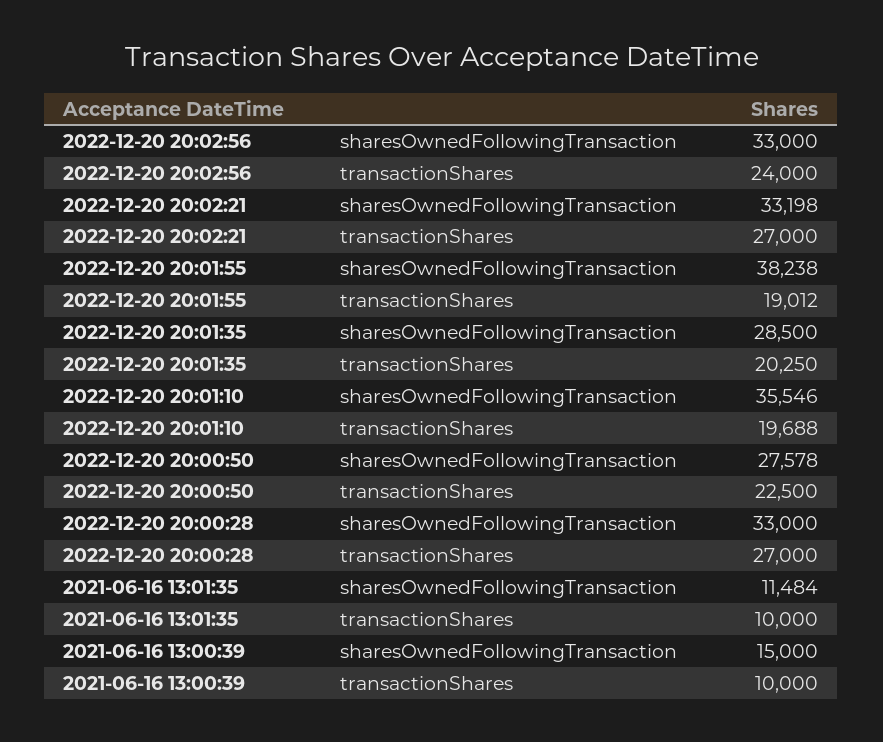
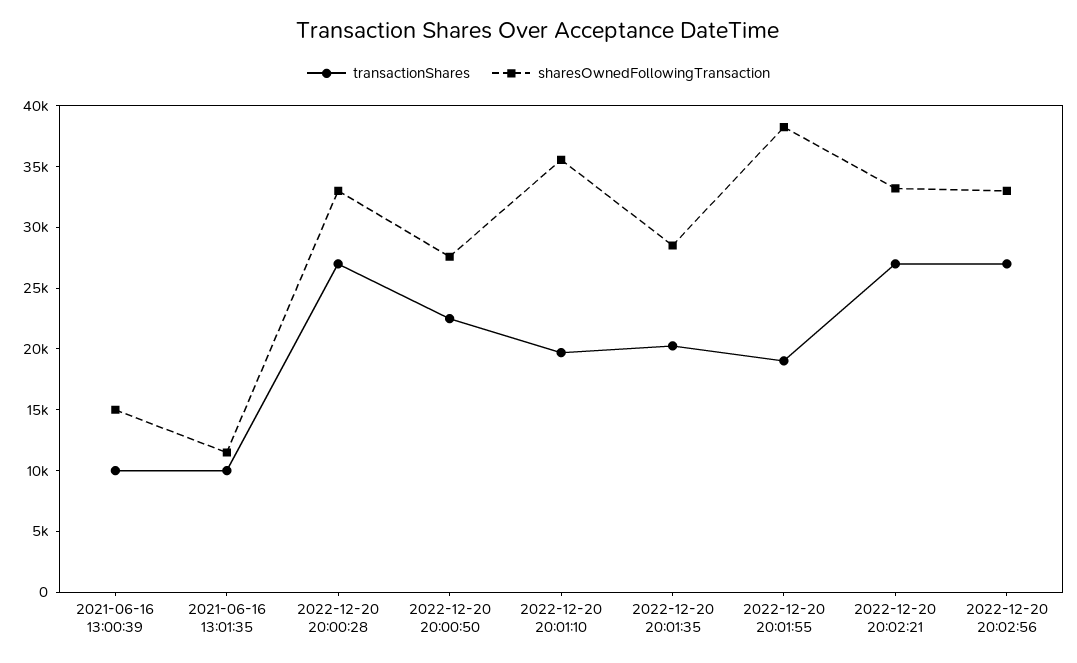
  {
    "sharesOwnedFollowingTransaction": {
      "2022-12-20 20:02:56": 33000,
      "2022-12-20 20:02:21": 33198,
      "2022-12-20 20:01:55": 38238,
      "2022-12-20 20:01:35": 28500,
      "2022-12-20 20:01:10": 35546,
      "2022-12-20 20:00:50": 27578,
      "2022-12-20 20:00:28": 33000,
      "2021-06-16 13:01:35": 11484,
      "2021-06-16 13:00:39": 15000
    },
    "transactionShares": {
-     "2022-12-20 20:02:56": 24000,
+     "2022-12-20 20:02:56": 27000,
      "2022-12-20 20:02:21": 27000,
      "2022-12-20 20:01:55": 19012,
      "2022-12-20 20:01:35": 20250,
      "2022-12-20 20:01:10": 19688,
      "2022-12-20 20:00:50": 22500,
      "2022-12-20 20:00:28": 27000,
      "2021-06-16 13:01:35": 10000,
      "2021-06-16 13:00:39": 10000
    }
  }

